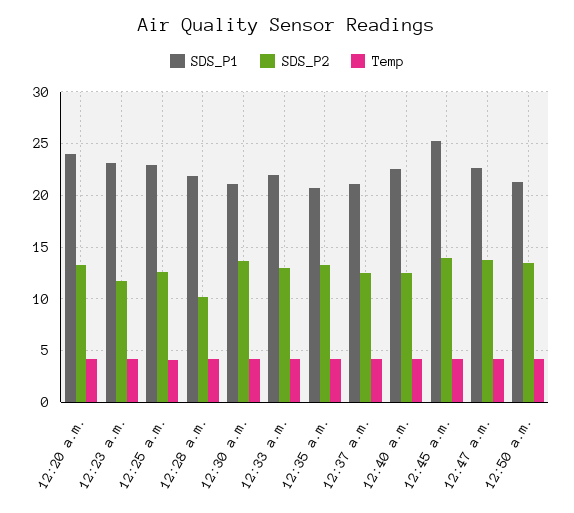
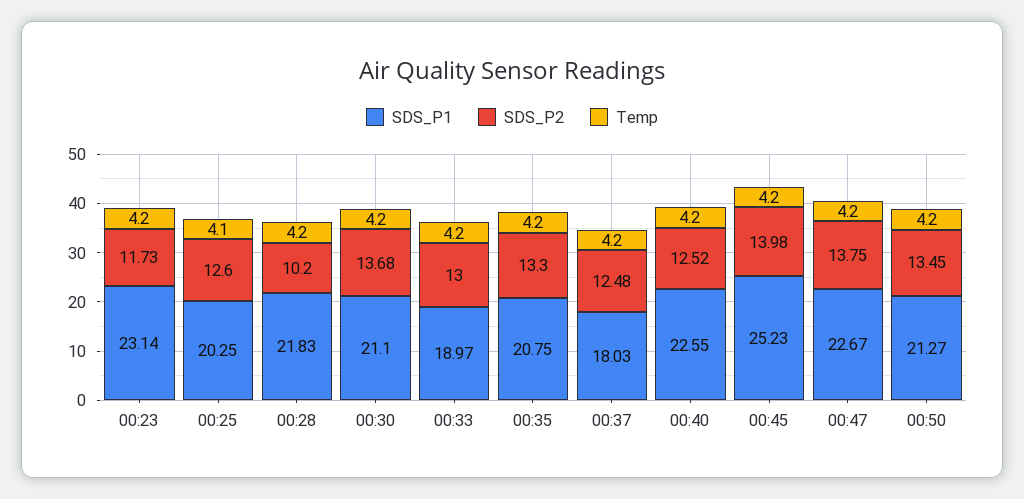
  {
    "SDS_P1": {
-     "12:20 a.m.": 24,
      "12:23 a.m.": 23.14,
-     "12:25 a.m.": 23,
+     "12:25 a.m.": 20.25,
      "12:28 a.m.": 21.83,
      "12:30 a.m.": 21.1,
-     "12:33 a.m.": 22,
+     "12:33 a.m.": 18.97,
      "12:35 a.m.": 20.75,
-     "12:37 a.m.": 21,
+     "12:37 a.m.": 18.03,
      "12:40 a.m.": 22.55,
      "12:45 a.m.": 25.23,
      "12:47 a.m.": 22.67,
      "12:50 a.m.": 21.27
    },
    "SDS_P2": {
-     "12:20 a.m.": 13,
      "12:23 a.m.": 11.73,
      "12:25 a.m.": 12.6,
      "12:28 a.m.": 10.2,
      "12:30 a.m.": 13.68,
      "12:33 a.m.": 13,
      "12:35 a.m.": 13.3,
      "12:37 a.m.": 12.48,
      "12:40 a.m.": 12.52,
      "12:45 a.m.": 13.98,
      "12:47 a.m.": 13.75,
      "12:50 a.m.": 13.45
    },
    "Temp": {
-     "12:20 a.m.": 4,
      "12:23 a.m.": 4.2,
      "12:25 a.m.": 4.1,
      "12:28 a.m.": 4.2,
      "12:30 a.m.": 4.2,
      "12:33 a.m.": 4.2,
      "12:35 a.m.": 4.2,
      "12:37 a.m.": 4.2,
      "12:40 a.m.": 4.2,
      "12:45 a.m.": 4.2,
      "12:47 a.m.": 4.2,
      "12:50 a.m.": 4.2
    }
  }

